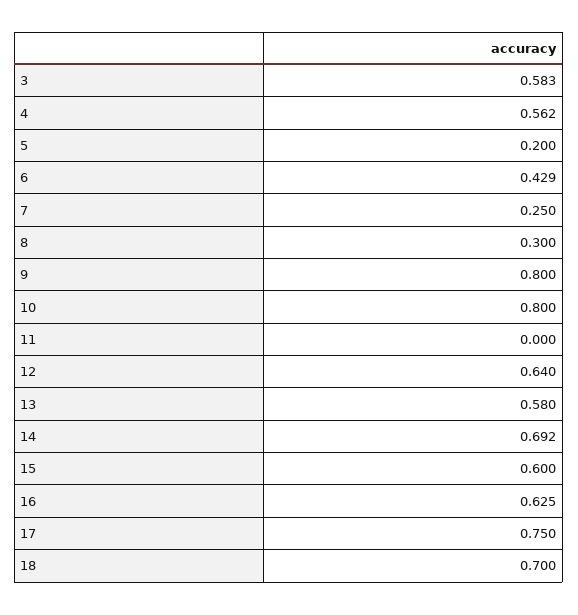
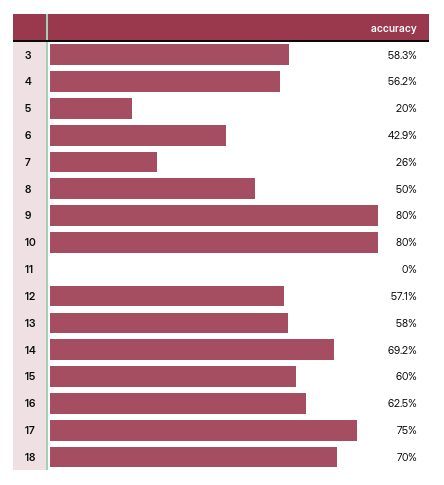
  {
    "3": 0.583,
    "4": 0.562,
    "5": 0.2,
    "6": 0.429,
-   "7": 0.25,
+   "7": 0.26,
-   "8": 0.3,
+   "8": 0.5,
    "9": 0.8,
    "10": 0.8,
    "11": 0,
-   "12": 0.64,
+   "12": 0.571,
    "13": 0.58,
    "14": 0.692,
    "15": 0.6,
    "16": 0.625,
    "17": 0.75,
    "18": 0.7
  }

